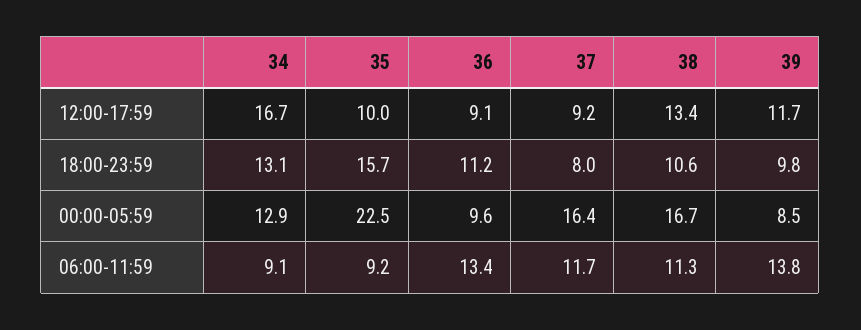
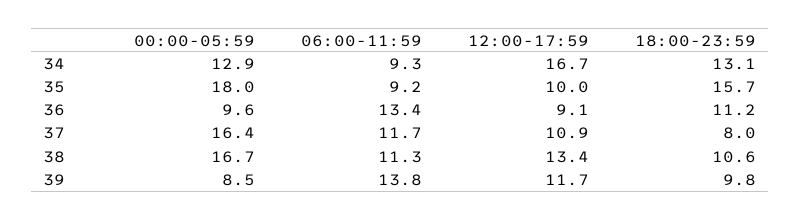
  {
    "34": {
      "12:00-17:59": 16.7,
      "18:00-23:59": 13.1,
      "00:00-05:59": 12.9,
-     "06:00-11:59": 9.1
+     "06:00-11:59": 9.3
    },
    "35": {
      "12:00-17:59": 10,
      "18:00-23:59": 15.7,
-     "00:00-05:59": 22.5,
+     "00:00-05:59": 18,
      "06:00-11:59": 9.2
    },
    "36": {
      "12:00-17:59": 9.1,
      "18:00-23:59": 11.2,
      "00:00-05:59": 9.6,
      "06:00-11:59": 13.4
    },
    "37": {
-     "12:00-17:59": 9.2,
+     "12:00-17:59": 10.9,
      "18:00-23:59": 8,
      "00:00-05:59": 16.4,
      "06:00-11:59": 11.7
    },
    "38": {
      "12:00-17:59": 13.4,
      "18:00-23:59": 10.6,
      "00:00-05:59": 16.7,
      "06:00-11:59": 11.3
    },
    "39": {
      "12:00-17:59": 11.7,
      "18:00-23:59": 9.8,
      "00:00-05:59": 8.5,
      "06:00-11:59": 13.8
    }
  }

